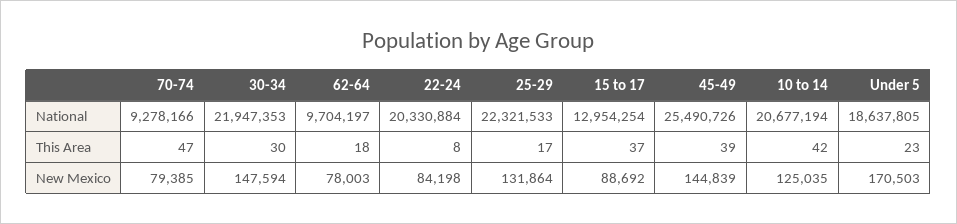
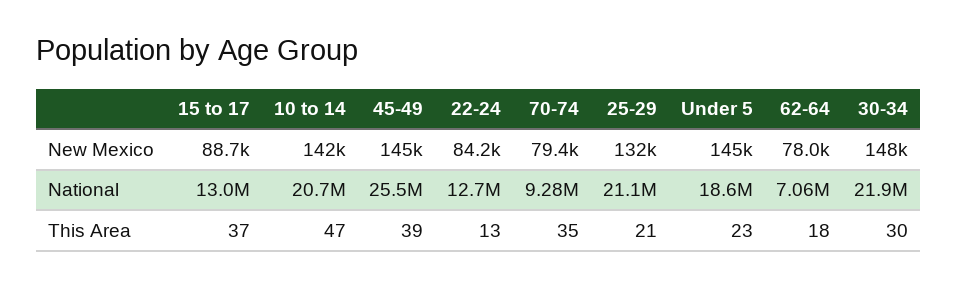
  {
    "70-74": {
      "National": 9278166,
-     "This Area": 47,
+     "This Area": 35,
      "New Mexico": 79385
    },
    "30-34": {
      "National": 21947353,
      "This Area": 30,
      "New Mexico": 147594
    },
    "62-64": {
-     "National": 9704197,
+     "National": 7060000,
      "This Area": 18,
      "New Mexico": 78003
    },
    "22-24": {
-     "National": 20330884,
+     "National": 12700000,
-     "This Area": 8,
+     "This Area": 13,
      "New Mexico": 84198
    },
    "25-29": {
-     "National": 22321533,
+     "National": 21100000,
-     "This Area": 17,
+     "This Area": 21,
      "New Mexico": 131864
    },
    "15 to 17": {
      "National": 12954254,
      "This Area": 37,
      "New Mexico": 88692
    },
    "45-49": {
      "National": 25490726,
      "This Area": 39,
      "New Mexico": 144839
    },
    "10 to 14": {
      "National": 20677194,
-     "This Area": 42,
+     "This Area": 47,
-     "New Mexico": 125035
+     "New Mexico": 142000
    },
    "Under 5": {
      "National": 18637805,
      "This Area": 23,
-     "New Mexico": 170503
+     "New Mexico": 145000
    }
  }

